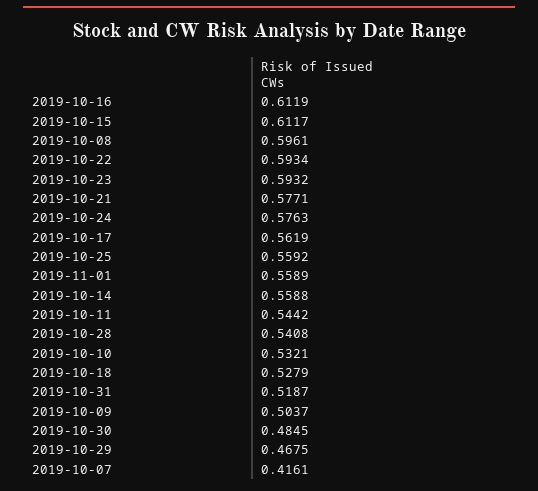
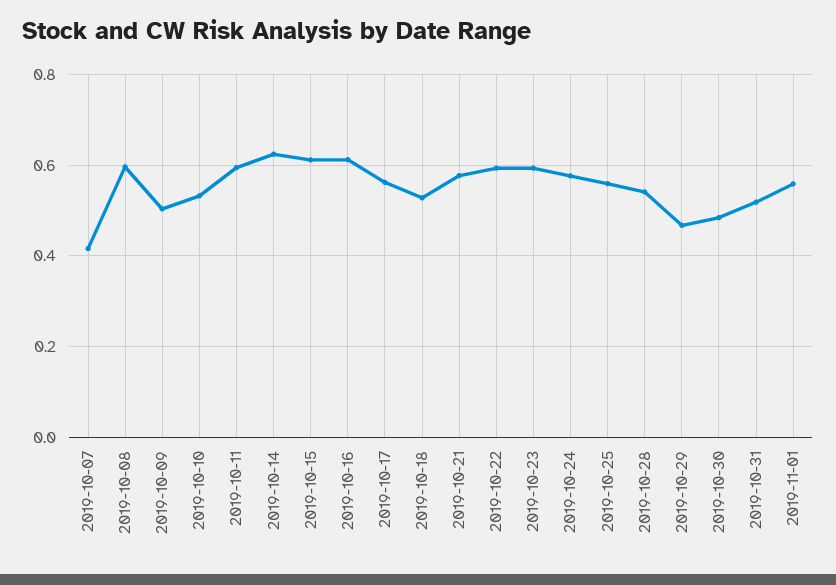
  {
    "2019-10-16": 0.6119,
    "2019-10-15": 0.6117,
    "2019-10-08": 0.5961,
    "2019-10-22": 0.5934,
    "2019-10-23": 0.5932,
    "2019-10-21": 0.5771,
    "2019-10-24": 0.5763,
    "2019-10-17": 0.5619,
    "2019-10-25": 0.5592,
    "2019-11-01": 0.5589,
-   "2019-10-14": 0.5588,
+   "2019-10-14": 0.62,
-   "2019-10-11": 0.5442,
+   "2019-10-11": 0.6,
    "2019-10-28": 0.5408,
    "2019-10-10": 0.5321,
    "2019-10-18": 0.5279,
    "2019-10-31": 0.5187,
    "2019-10-09": 0.5037,
    "2019-10-30": 0.4845,
    "2019-10-29": 0.4675,
    "2019-10-07": 0.4161
  }

